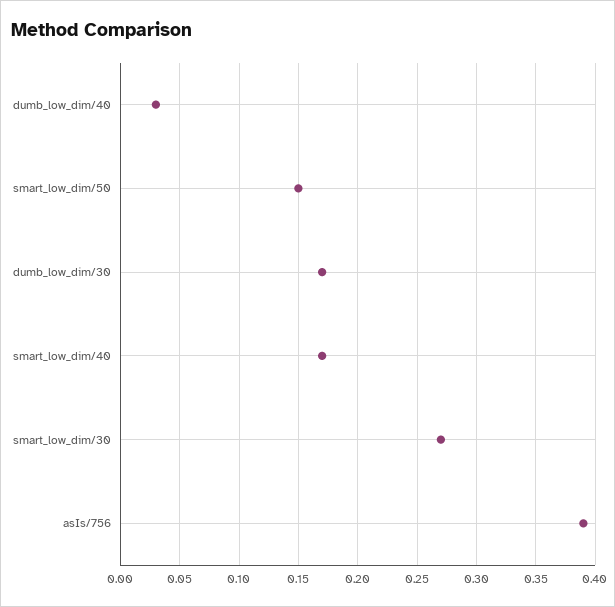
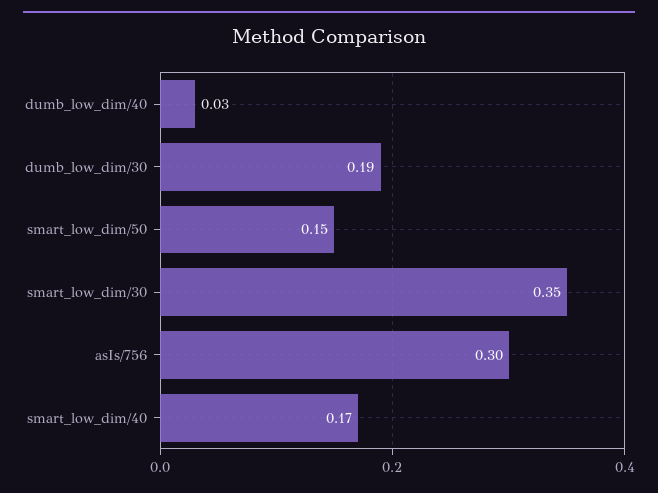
  {
    "dumb_low_dim/40": 0.03,
    "smart_low_dim/50": 0.15,
-   "dumb_low_dim/30": 0.17,
+   "dumb_low_dim/30": 0.19,
    "smart_low_dim/40": 0.17,
-   "smart_low_dim/30": 0.27,
+   "smart_low_dim/30": 0.35,
-   "asIs/756": 0.39
+   "asIs/756": 0.3
  }

